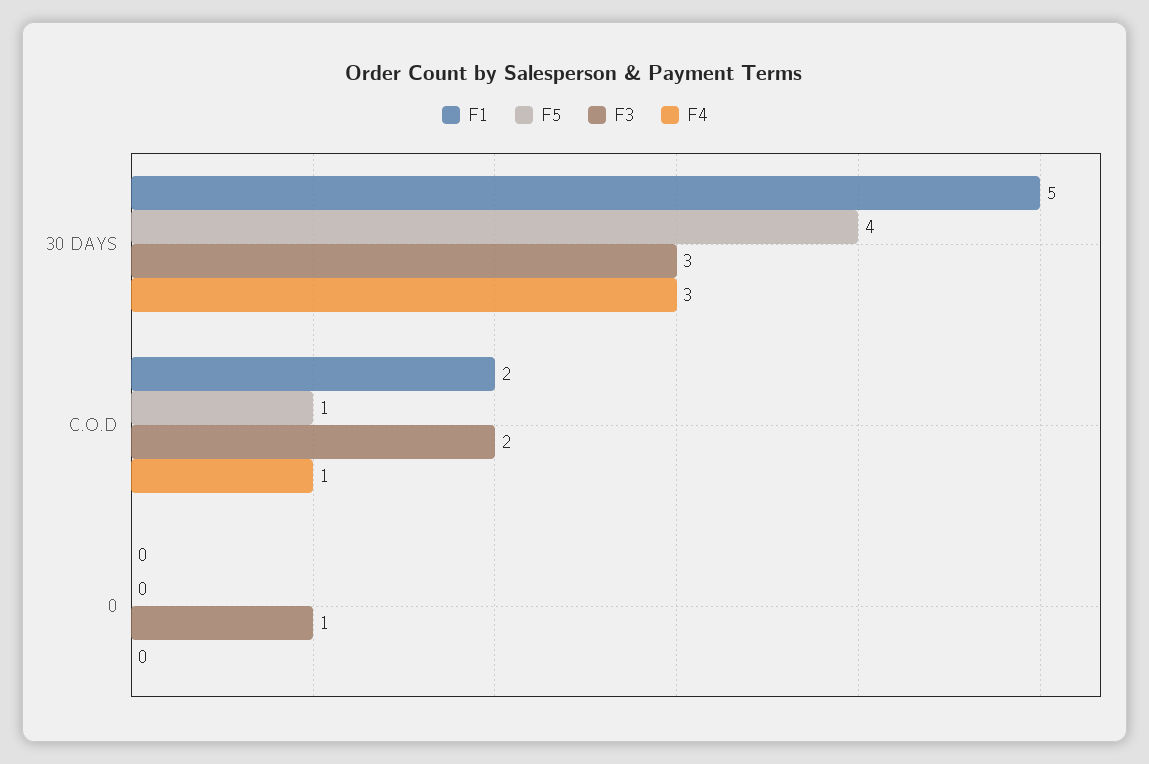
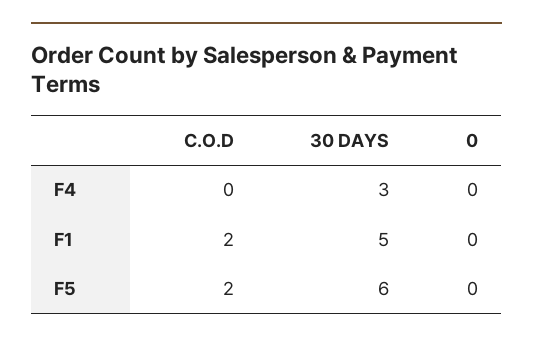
  {
    "F1": {
      "30 DAYS": 5,
      "C.O.D": 2,
      "0": 0
    },
    "F5": {
-     "30 DAYS": 4,
+     "30 DAYS": 6,
-     "C.O.D": 1,
+     "C.O.D": 2,
      "0": 0
    },
-   "F3": {
-     "30 DAYS": 3,
-     "C.O.D": 2,
-     "0": 1
-   },
    "F4": {
      "30 DAYS": 3,
-     "C.O.D": 1,
+     "C.O.D": 0,
      "0": 0
    }
  }

